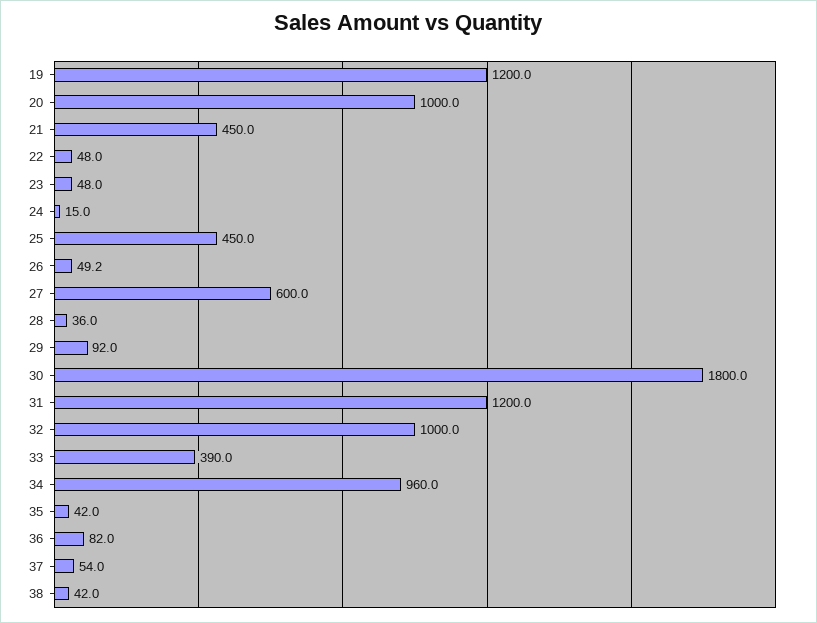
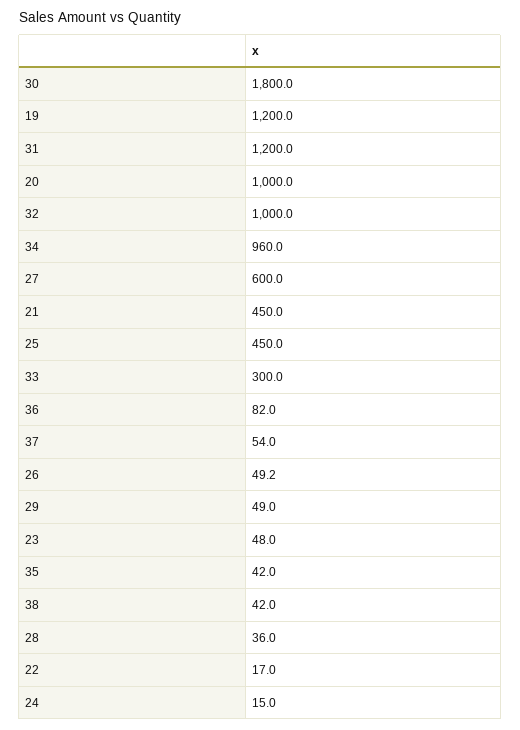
  {
    "19": 1200,
    "20": 1000,
    "21": 450,
-   "22": 48,
+   "22": 17,
    "23": 48,
    "24": 15,
    "25": 450,
    "26": 49.2,
    "27": 600,
    "28": 36,
-   "29": 92,
+   "29": 49,
    "30": 1800,
    "31": 1200,
    "32": 1000,
-   "33": 390,
+   "33": 300,
    "34": 960,
    "35": 42,
    "36": 82,
    "37": 54,
    "38": 42
  }

